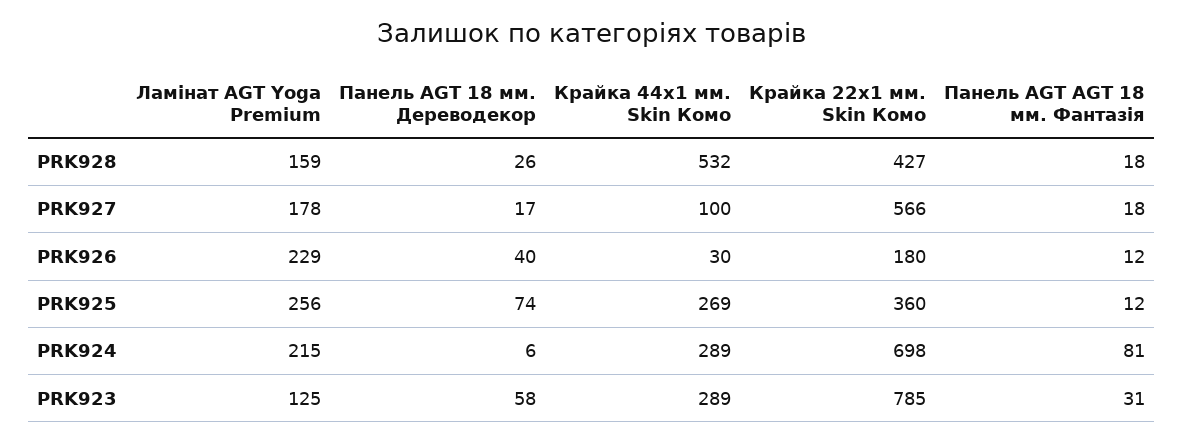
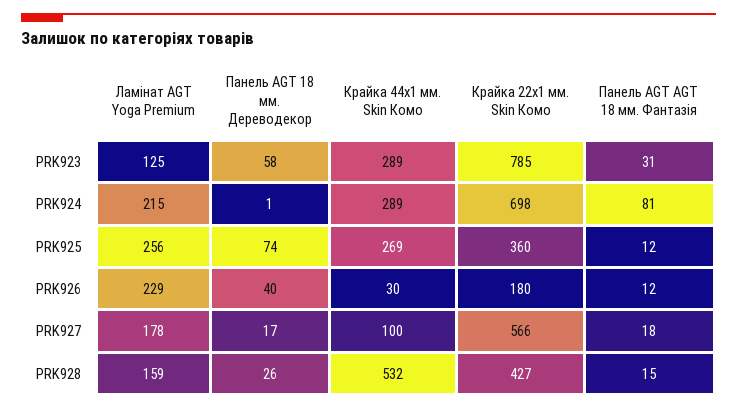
  {
    "Ламінат AGT Yoga Premium": {
      "PRK928": 159,
      "PRK927": 178,
      "PRK926": 229,
      "PRK925": 256,
      "PRK924": 215,
      "PRK923": 125
    },
    "Панель AGT 18 мм. Дереводекор": {
      "PRK928": 26,
      "PRK927": 17,
      "PRK926": 40,
      "PRK925": 74,
-     "PRK924": 6,
+     "PRK924": 1,
      "PRK923": 58
    },
    "Крайка 44x1 мм. Skin Комо": {
      "PRK928": 532,
      "PRK927": 100,
      "PRK926": 30,
      "PRK925": 269,
      "PRK924": 289,
      "PRK923": 289
    },
    "Крайка 22x1 мм. Skin Комо": {
      "PRK928": 427,
      "PRK927": 566,
      "PRK926": 180,
      "PRK925": 360,
      "PRK924": 698,
      "PRK923": 785
    },
    "Панель AGT AGT 18 мм. Фантазія": {
-     "PRK928": 18,
+     "PRK928": 15,
      "PRK927": 18,
      "PRK926": 12,
      "PRK925": 12,
      "PRK924": 81,
      "PRK923": 31
    }
  }

